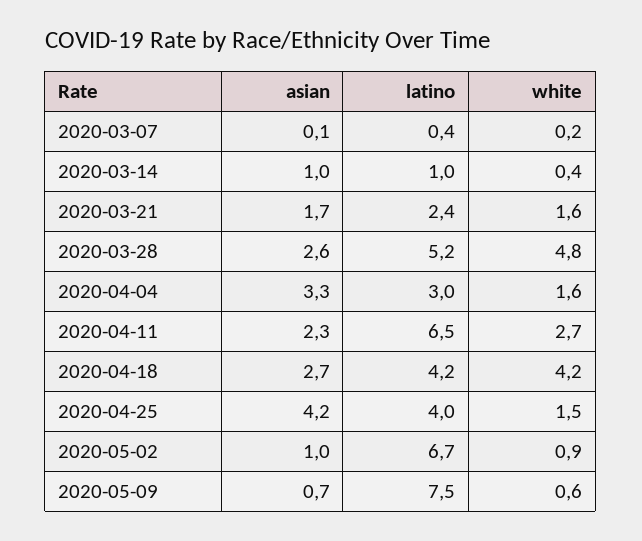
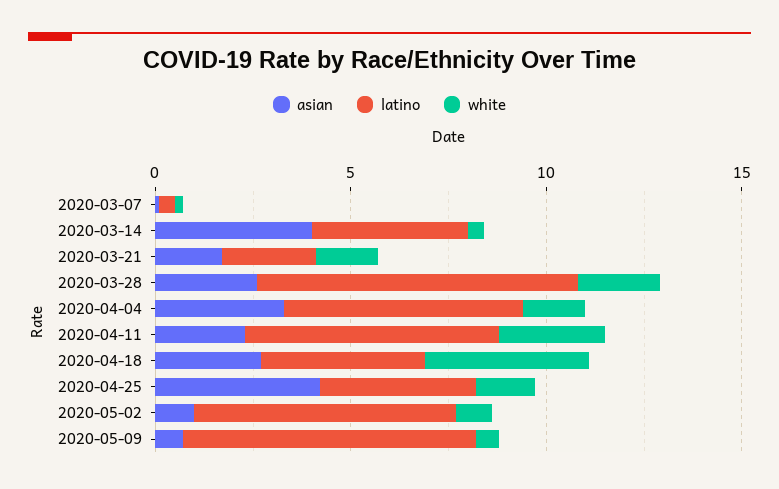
  {
    "asian": {
      "2020-03-07": 0.1,
-     "2020-03-14": 1,
+     "2020-03-14": 4,
      "2020-03-21": 1.7,
      "2020-03-28": 2.6,
      "2020-04-04": 3.3,
      "2020-04-11": 2.3,
      "2020-04-18": 2.7,
      "2020-04-25": 4.2,
      "2020-05-02": 1,
      "2020-05-09": 0.7
    },
    "latino": {
      "2020-03-07": 0.4,
-     "2020-03-14": 1,
+     "2020-03-14": 4,
      "2020-03-21": 2.4,
-     "2020-03-28": 5.2,
+     "2020-03-28": 8,
-     "2020-04-04": 3,
+     "2020-04-04": 6,
      "2020-04-11": 6.5,
      "2020-04-18": 4.2,
      "2020-04-25": 4,
      "2020-05-02": 6.7,
      "2020-05-09": 7.5
    },
    "white": {
      "2020-03-07": 0.2,
      "2020-03-14": 0.4,
      "2020-03-21": 1.6,
-     "2020-03-28": 4.8,
+     "2020-03-28": 2,
      "2020-04-04": 1.6,
      "2020-04-11": 2.7,
      "2020-04-18": 4.2,
      "2020-04-25": 1.5,
      "2020-05-02": 0.9,
      "2020-05-09": 0.6
    }
  }

